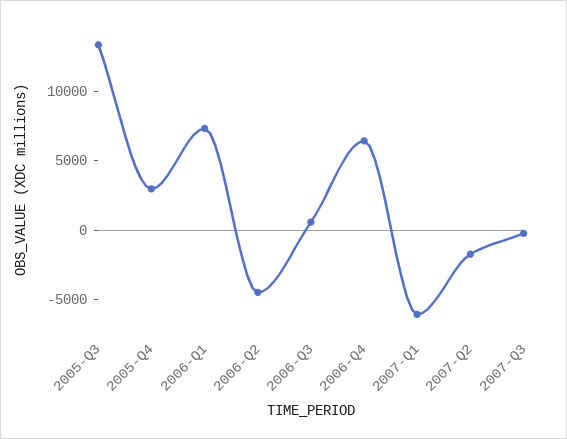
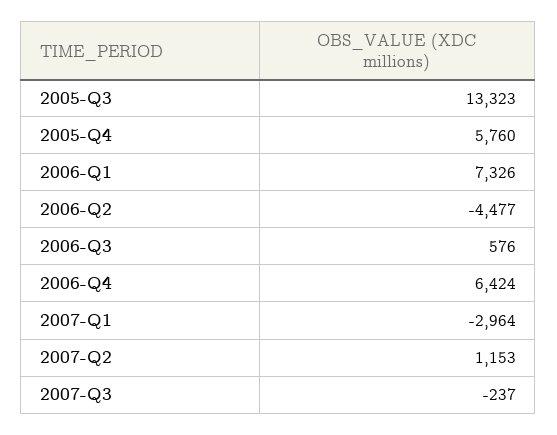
  {
    "2005-Q3": 13323,
-   "2005-Q4": 3000,
+   "2005-Q4": 5760,
    "2006-Q1": 7326,
    "2006-Q2": -4477,
    "2006-Q3": 576,
    "2006-Q4": 6424,
-   "2007-Q1": -6000,
+   "2007-Q1": -2964,
-   "2007-Q2": -2000,
+   "2007-Q2": 1153,
    "2007-Q3": -237
  }

